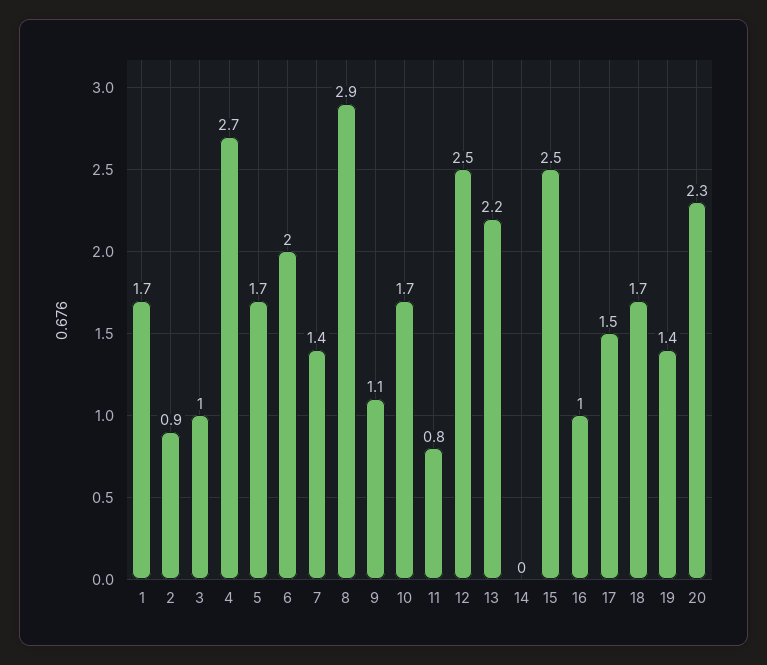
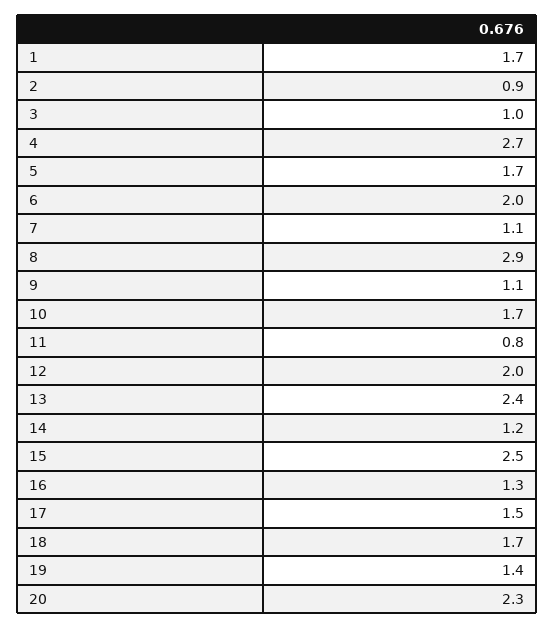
  {
    "1": 1.7,
    "2": 0.9,
    "3": 1,
    "4": 2.7,
    "5": 1.7,
    "6": 2,
-   "7": 1.4,
+   "7": 1.1,
    "8": 2.9,
    "9": 1.1,
    "10": 1.7,
    "11": 0.8,
-   "12": 2.5,
+   "12": 2,
-   "13": 2.2,
+   "13": 2.4,
-   "14": 0,
+   "14": 1.2,
    "15": 2.5,
-   "16": 1,
+   "16": 1.3,
    "17": 1.5,
    "18": 1.7,
    "19": 1.4,
    "20": 2.3
  }

